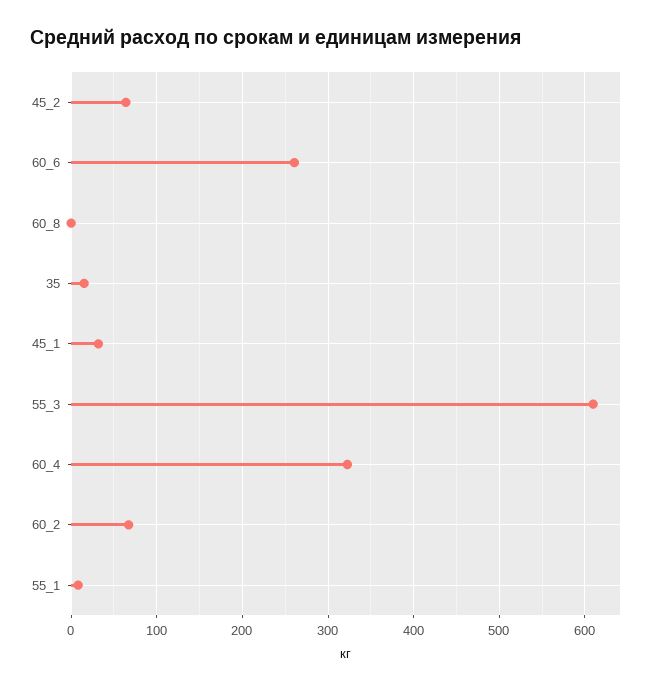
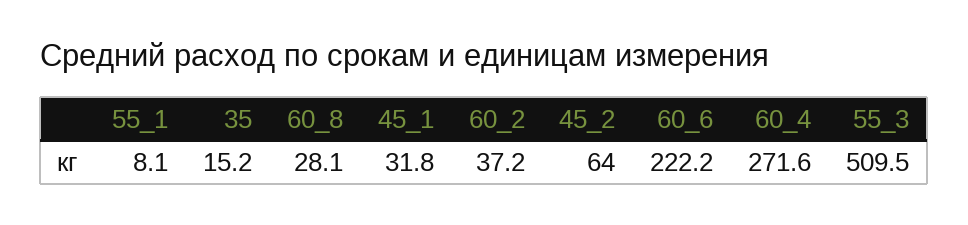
  {
    "45_2": 64,
-   "60_6": 260,
+   "60_6": 222.2,
-   "60_8": 0,
+   "60_8": 28.1,
    "35": 15.2,
    "45_1": 31.8,
-   "55_3": 610,
+   "55_3": 509.5,
-   "60_4": 320,
+   "60_4": 271.6,
-   "60_2": 70,
+   "60_2": 37.2,
    "55_1": 8.1
  }

